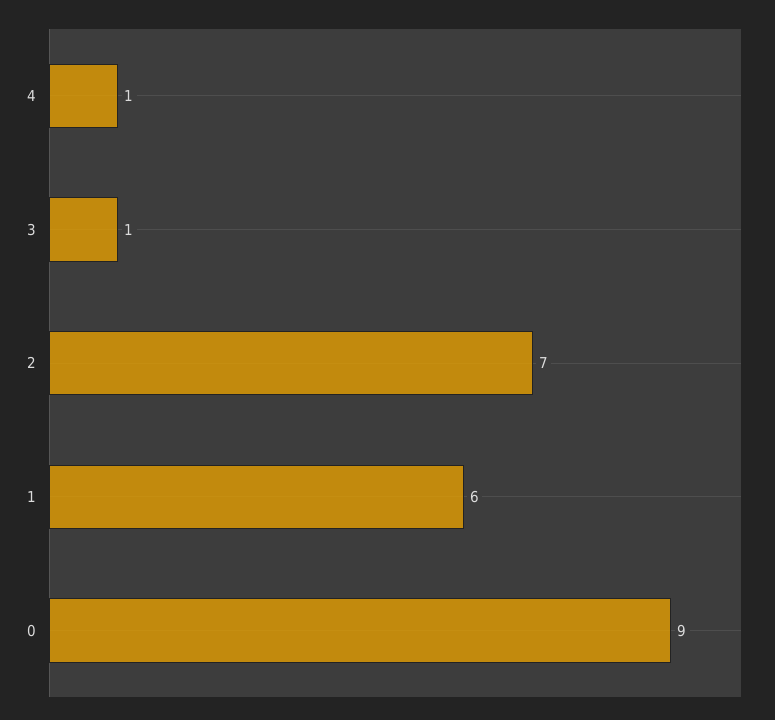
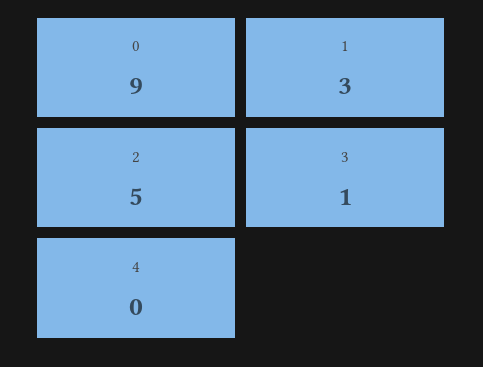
  {
-   "4": 1,
+   "4": 0,
    "3": 1,
-   "2": 7,
+   "2": 5,
-   "1": 6,
+   "1": 3,
    "0": 9
  }

